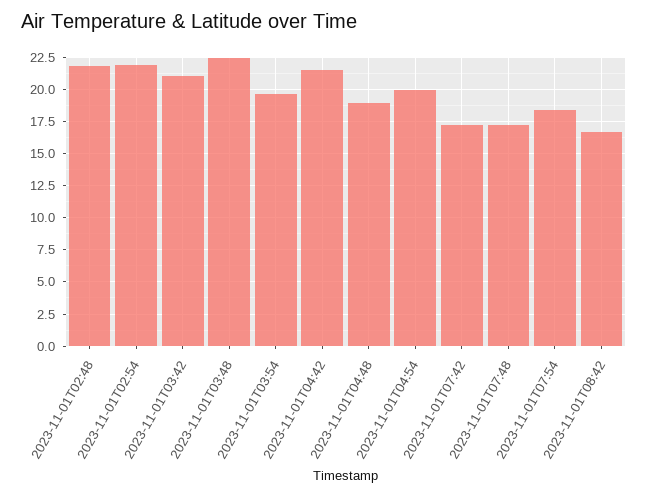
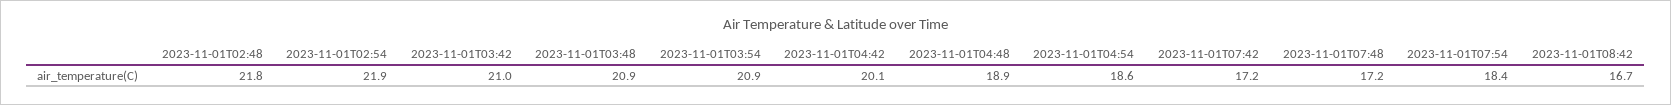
  {
    "2023-11-01T02:48": 21.8,
    "2023-11-01T02:54": 21.9,
    "2023-11-01T03:42": 21,
-   "2023-11-01T03:48": 22.5,
+   "2023-11-01T03:48": 20.9,
-   "2023-11-01T03:54": 19.5,
+   "2023-11-01T03:54": 20.9,
-   "2023-11-01T04:42": 21.5,
+   "2023-11-01T04:42": 20.1,
    "2023-11-01T04:48": 18.9,
-   "2023-11-01T04:54": 20,
+   "2023-11-01T04:54": 18.6,
    "2023-11-01T07:42": 17.2,
    "2023-11-01T07:48": 17.2,
    "2023-11-01T07:54": 18.4,
    "2023-11-01T08:42": 16.7
  }

